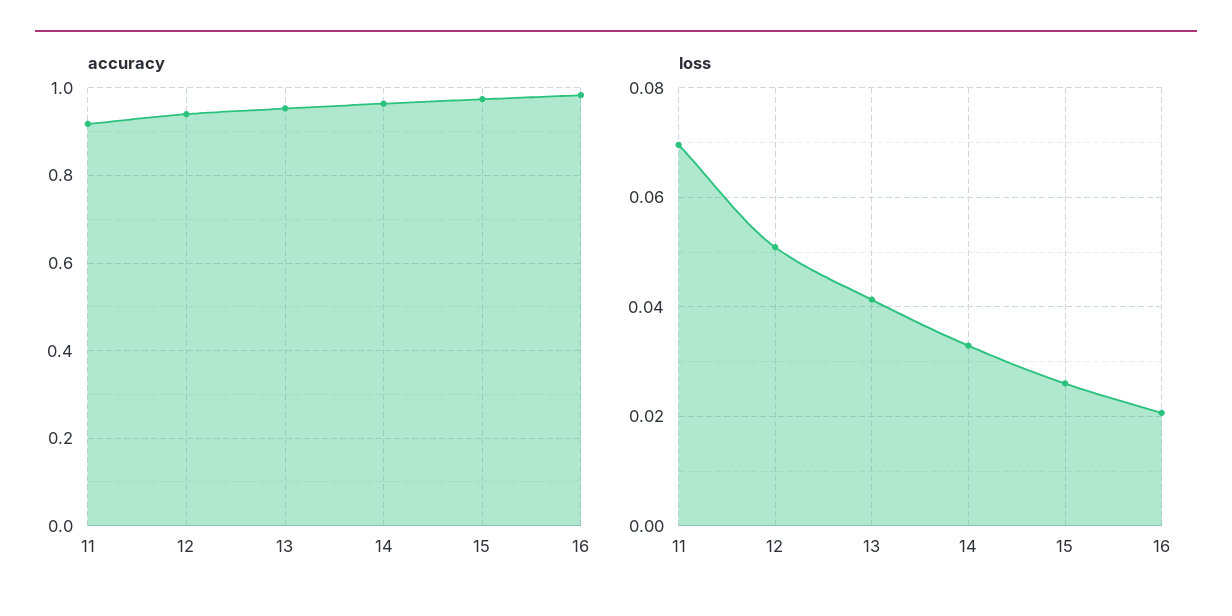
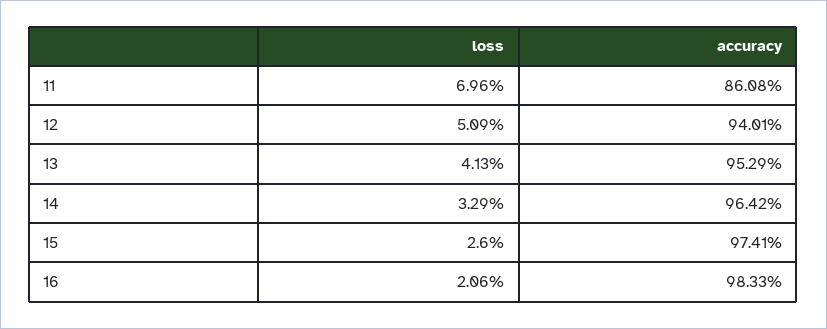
  {
    "accuracy": {
-     "11": 0.92,
+     "11": 0.8608,
      "12": 0.9401,
      "13": 0.9529,
      "14": 0.9642,
      "15": 0.9741,
      "16": 0.9833
    },
    "loss": {
      "11": 0.0696,
      "12": 0.0509,
      "13": 0.0413,
      "14": 0.0329,
      "15": 0.026,
      "16": 0.0206
    }
  }

